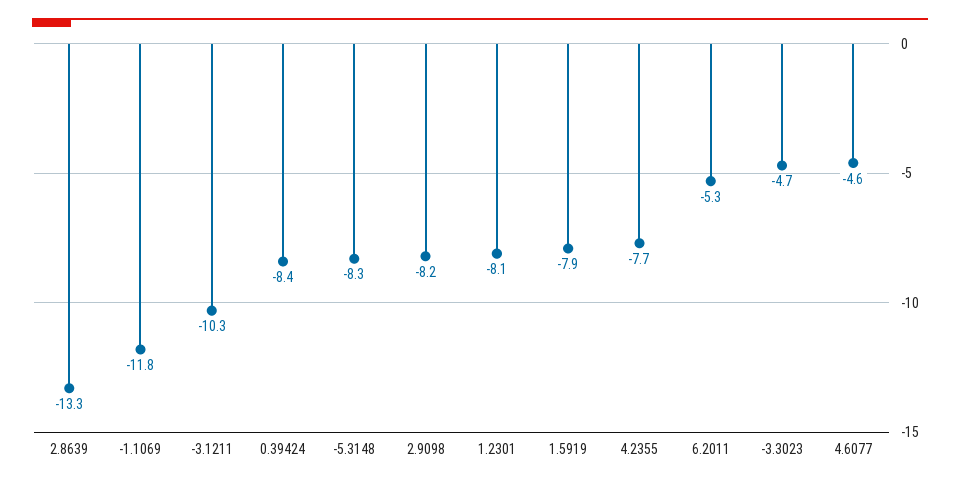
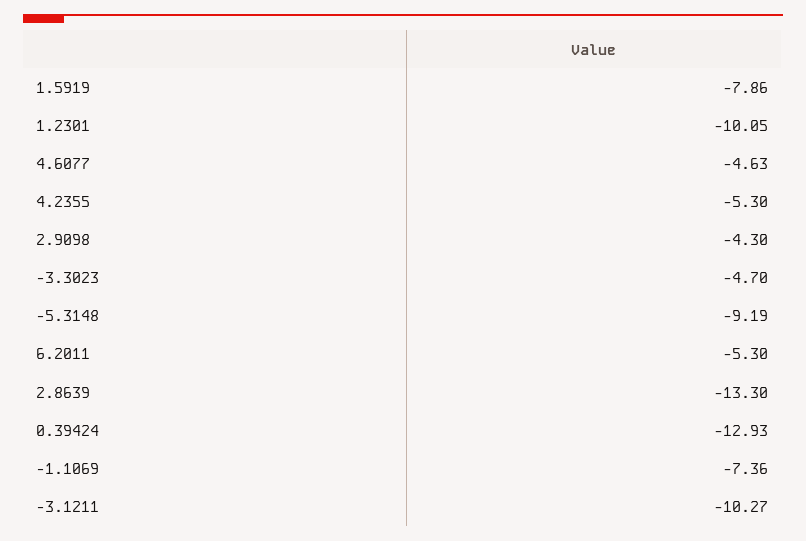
  {
    "2.8639": -13.3,
-   "-1.1069": -11.8,
+   "-1.1069": -7.36,
    "-3.1211": -10.27,
-   "0.39424": -8.4,
+   "0.39424": -12.93,
-   "-5.3148": -8.3,
+   "-5.3148": -9.19,
-   "2.9098": -8.2,
+   "2.9098": -4.3,
-   "1.2301": -8.1,
+   "1.2301": -10.05,
    "1.5919": -7.86,
-   "4.2355": -7.7,
+   "4.2355": -5.3,
    "6.2011": -5.3,
    "-3.3023": -4.7,
    "4.6077": -4.63
  }

